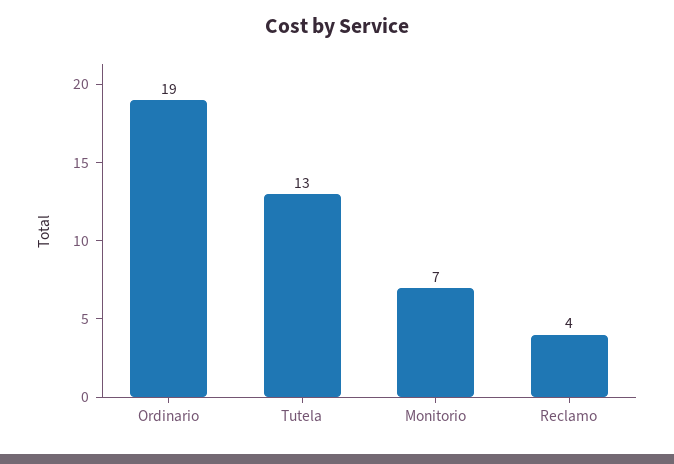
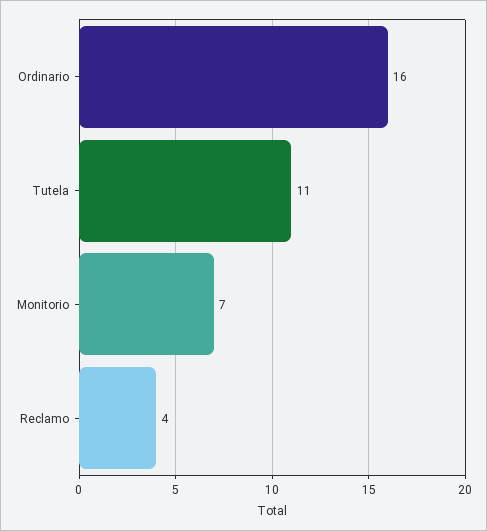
  {
-   "Ordinario": 19,
+   "Ordinario": 16,
-   "Tutela": 13,
+   "Tutela": 11,
    "Monitorio": 7,
    "Reclamo": 4
  }

